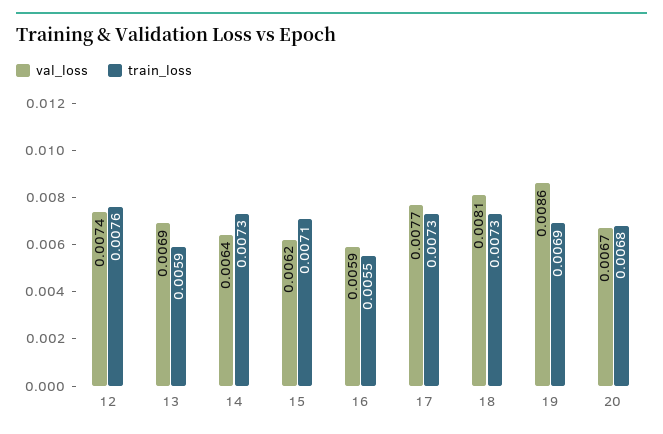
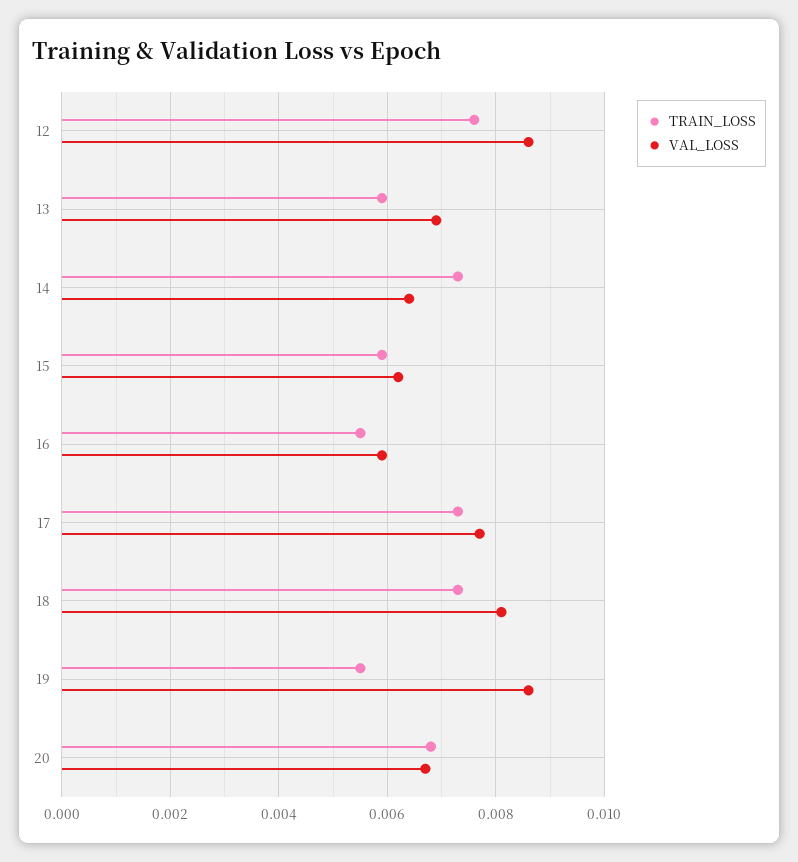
  {
    "val_loss": {
-     "12": 0.0074,
+     "12": 0.0085,
      "13": 0.0069,
      "14": 0.0064,
      "15": 0.0062,
      "16": 0.0059,
      "17": 0.0077,
      "18": 0.0081,
      "19": 0.0086,
      "20": 0.0067
    },
    "train_loss": {
      "12": 0.0076,
      "13": 0.0059,
      "14": 0.0073,
-     "15": 0.0071,
+     "15": 0.006,
      "16": 0.0055,
      "17": 0.0073,
      "18": 0.0073,
-     "19": 0.0069,
+     "19": 0.0055,
      "20": 0.0068
    }
  }

